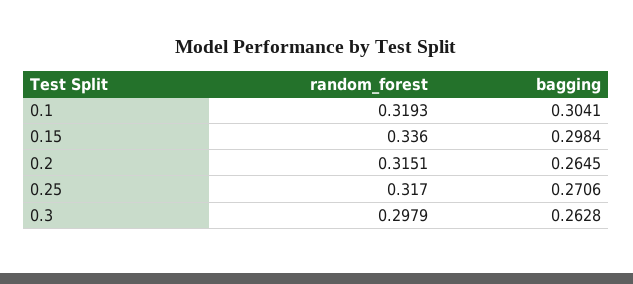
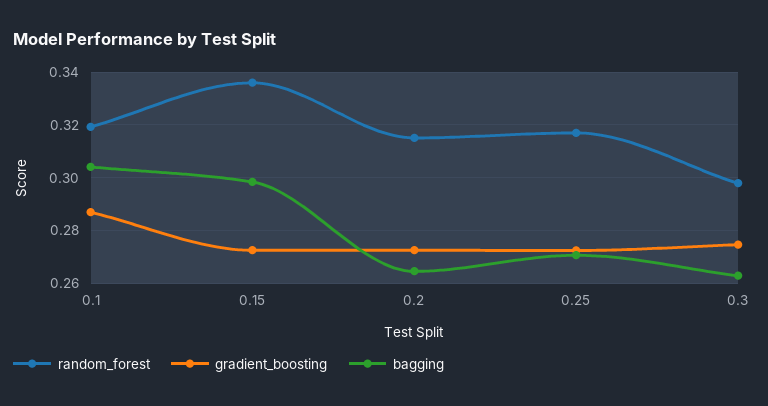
  {
    "random_forest": {
      "0.1": 0.3193,
      "0.15": 0.336,
      "0.2": 0.3151,
      "0.25": 0.317,
      "0.3": 0.2979
    },
    "bagging": {
      "0.1": 0.3041,
      "0.15": 0.2984,
      "0.2": 0.2645,
      "0.25": 0.2706,
      "0.3": 0.2628
-   }
+   },
+   "gradient_boosting": {
+     "0.1": 0.2875,
+     "0.15": 0.2725,
+     "0.2": 0.2725,
+     "0.25": 0.2725,
+     "0.3": 0.275
+   }
  }

